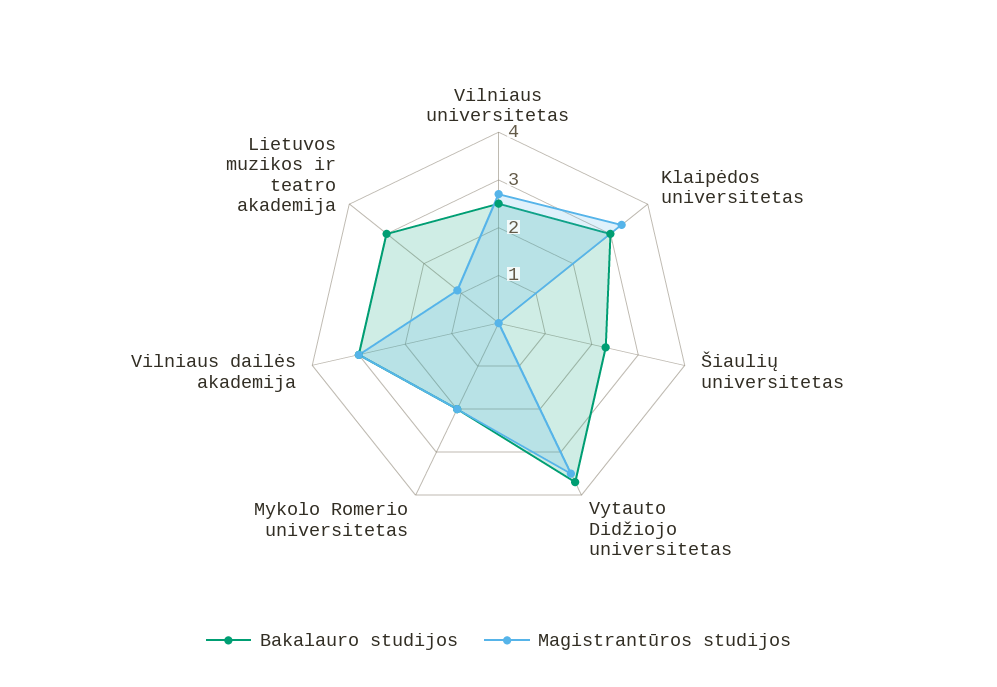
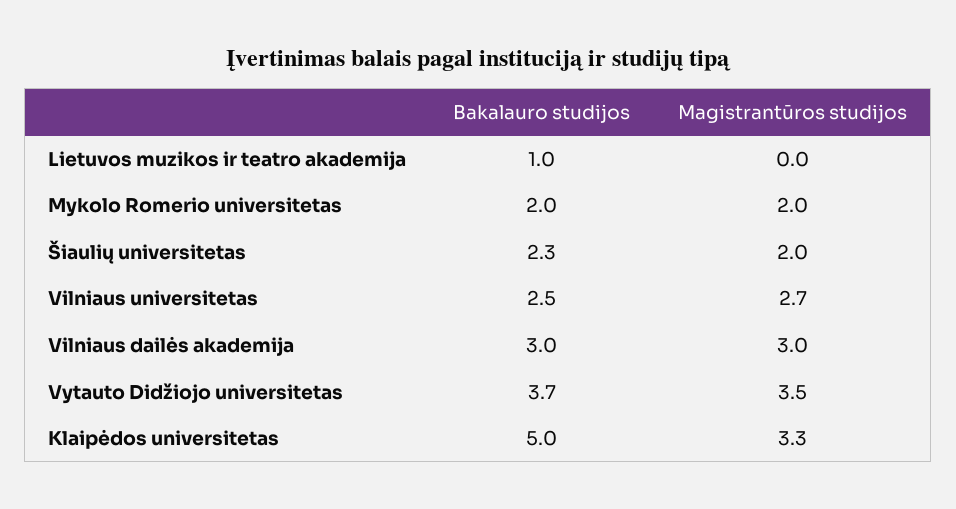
  {
    "Bakalauro studijos": {
      "Vilniaus universitetas": 2.5,
-     "Klaipėdos universitetas": 3,
+     "Klaipėdos universitetas": 5,
      "Šiaulių universitetas": 2.3,
      "Vytauto Didžiojo universitetas": 3.7,
      "Mykolo Romerio universitetas": 2,
      "Vilniaus dailės akademija": 3,
-     "Lietuvos muzikos ir teatro akademija": 3
+     "Lietuvos muzikos ir teatro akademija": 1
    },
    "Magistrantūros studijos": {
      "Vilniaus universitetas": 2.7,
      "Klaipėdos universitetas": 3.3,
-     "Šiaulių universitetas": 0,
+     "Šiaulių universitetas": 2,
      "Vytauto Didžiojo universitetas": 3.5,
      "Mykolo Romerio universitetas": 2,
      "Vilniaus dailės akademija": 3,
-     "Lietuvos muzikos ir teatro akademija": 1
+     "Lietuvos muzikos ir teatro akademija": 0
    }
  }

